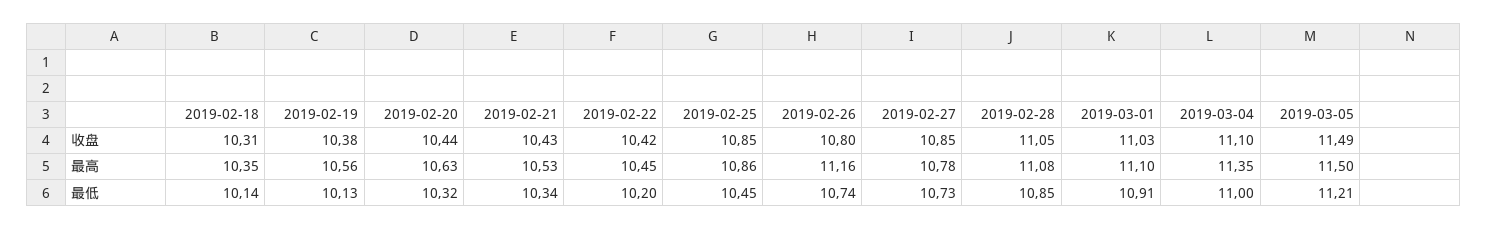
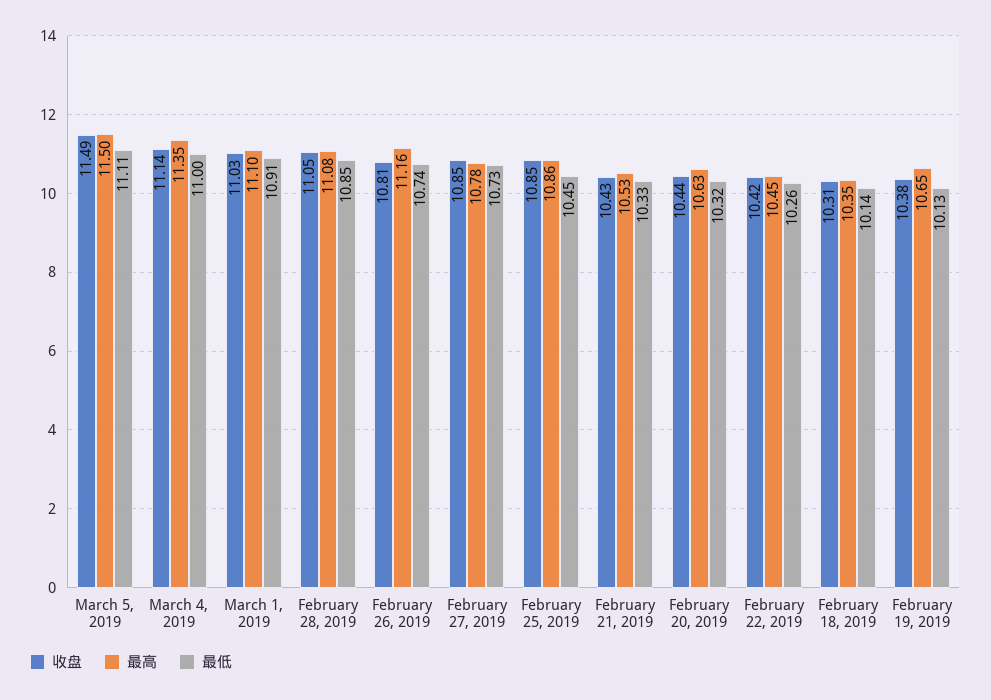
  {
    "收盘": {
      "2019-02-18": 10.31,
      "2019-02-19": 10.38,
      "2019-02-20": 10.44,
      "2019-02-21": 10.43,
      "2019-02-22": 10.42,
      "2019-02-25": 10.85,
-     "2019-02-26": 10.8,
+     "2019-02-26": 10.81,
      "2019-02-27": 10.85,
      "2019-02-28": 11.05,
      "2019-03-01": 11.03,
-     "2019-03-04": 11.1,
+     "2019-03-04": 11.14,
      "2019-03-05": 11.49
    },
    "最高": {
      "2019-02-18": 10.35,
-     "2019-02-19": 10.56,
+     "2019-02-19": 10.65,
      "2019-02-20": 10.63,
      "2019-02-21": 10.53,
      "2019-02-22": 10.45,
      "2019-02-25": 10.86,
      "2019-02-26": 11.16,
      "2019-02-27": 10.78,
      "2019-02-28": 11.08,
      "2019-03-01": 11.1,
      "2019-03-04": 11.35,
      "2019-03-05": 11.5
    },
    "最低": {
      "2019-02-18": 10.14,
      "2019-02-19": 10.13,
      "2019-02-20": 10.32,
-     "2019-02-21": 10.34,
+     "2019-02-21": 10.33,
-     "2019-02-22": 10.2,
+     "2019-02-22": 10.26,
      "2019-02-25": 10.45,
      "2019-02-26": 10.74,
      "2019-02-27": 10.73,
      "2019-02-28": 10.85,
      "2019-03-01": 10.91,
      "2019-03-04": 11,
-     "2019-03-05": 11.21
+     "2019-03-05": 11.11
    }
  }

